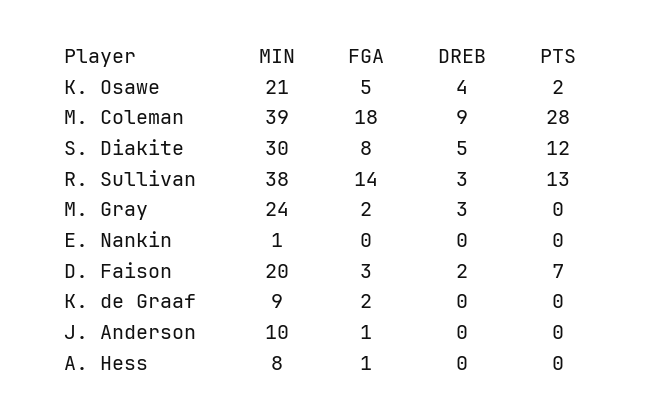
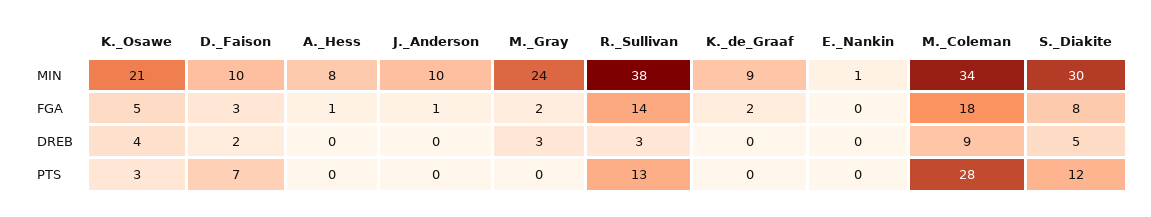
  {
    "MIN": {
      "K. Osawe": 21,
-     "M. Coleman": 39,
+     "M. Coleman": 34,
      "S. Diakite": 30,
      "R. Sullivan": 38,
      "M. Gray": 24,
      "E. Nankin": 1,
-     "D. Faison": 20,
+     "D. Faison": 10,
      "K. de Graaf": 9,
      "J. Anderson": 10,
      "A. Hess": 8
    },
    "FGA": {
      "K. Osawe": 5,
      "M. Coleman": 18,
      "S. Diakite": 8,
      "R. Sullivan": 14,
      "M. Gray": 2,
      "E. Nankin": 0,
      "D. Faison": 3,
      "K. de Graaf": 2,
      "J. Anderson": 1,
      "A. Hess": 1
    },
    "DREB": {
      "K. Osawe": 4,
      "M. Coleman": 9,
      "S. Diakite": 5,
      "R. Sullivan": 3,
      "M. Gray": 3,
      "E. Nankin": 0,
      "D. Faison": 2,
      "K. de Graaf": 0,
      "J. Anderson": 0,
      "A. Hess": 0
    },
    "PTS": {
-     "K. Osawe": 2,
+     "K. Osawe": 3,
      "M. Coleman": 28,
      "S. Diakite": 12,
      "R. Sullivan": 13,
      "M. Gray": 0,
      "E. Nankin": 0,
      "D. Faison": 7,
      "K. de Graaf": 0,
      "J. Anderson": 0,
      "A. Hess": 0
    }
  }

